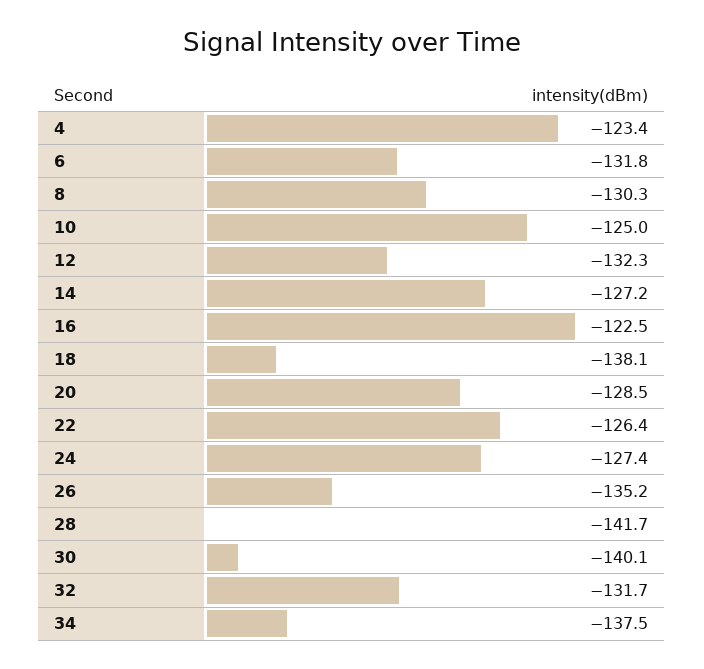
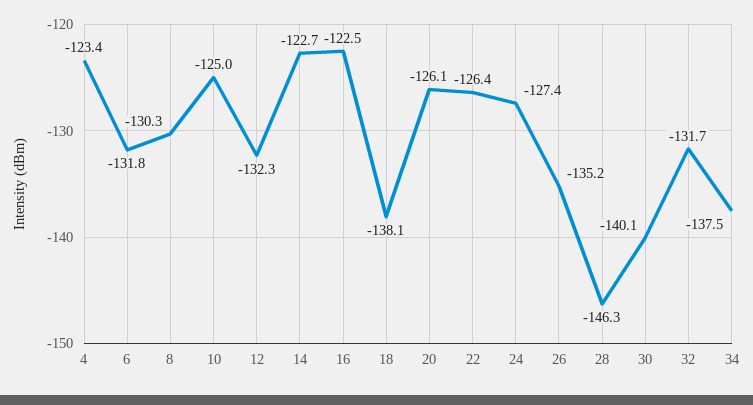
  {
    "4": -123.4,
    "6": -131.8,
    "8": -130.3,
    "10": -125,
    "12": -132.3,
-   "14": -127.2,
+   "14": -122.7,
    "16": -122.5,
    "18": -138.1,
-   "20": -128.5,
+   "20": -126.1,
    "22": -126.4,
    "24": -127.4,
    "26": -135.2,
-   "28": -141.7,
+   "28": -146.3,
    "30": -140.1,
    "32": -131.7,
    "34": -137.5
  }

